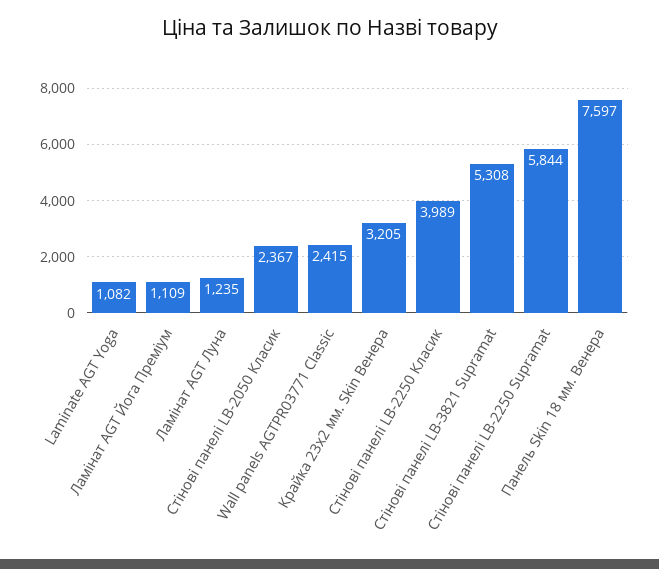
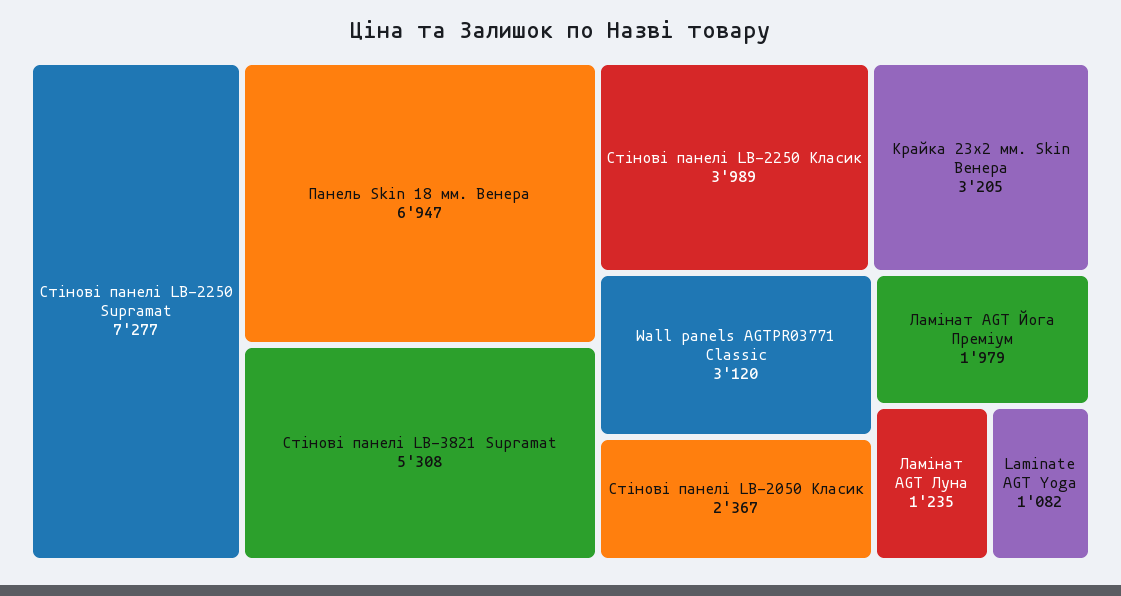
  {
    "Laminate AGT Yoga": 1082,
-   "Ламінат AGT Йога Преміум": 1109,
+   "Ламінат AGT Йога Преміум": 1979,
    "Ламінат AGT Луна": 1235,
    "Стінові панелі LB-2050 Класик": 2367,
-   "Wall panels AGTPR03771 Classic": 2415,
+   "Wall panels AGTPR03771 Classic": 3120,
    "Крайка 23x2 мм. Skin Венера": 3205,
    "Стінові панелі LB-2250 Класик": 3989,
    "Стінові панелі LB-3821 Supramat": 5308,
-   "Стінові панелі LB-2250 Supramat": 5844,
+   "Стінові панелі LB-2250 Supramat": 7277,
-   "Панель Skin 18 мм. Венера": 7597
+   "Панель Skin 18 мм. Венера": 6947
  }

